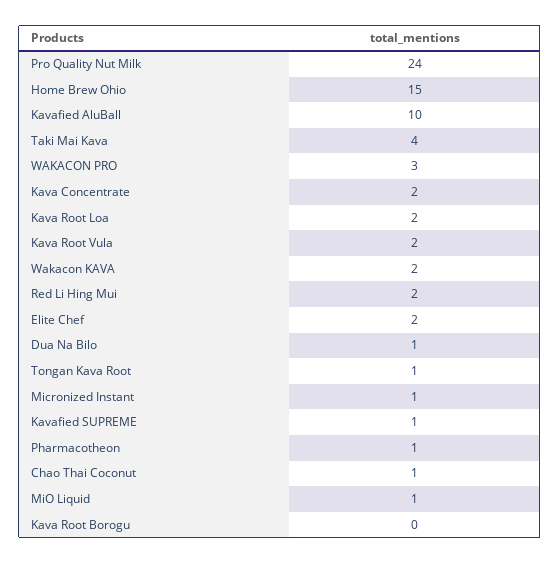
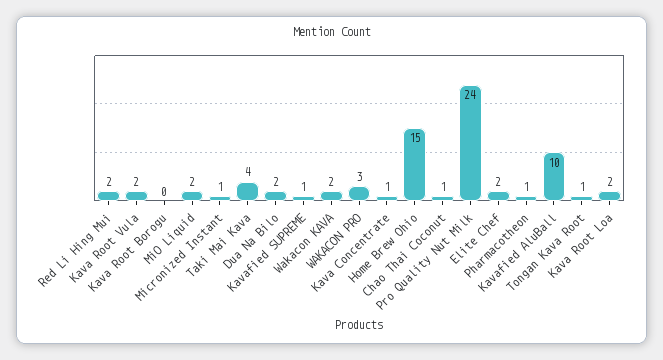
  {
    "Pro Quality Nut Milk": 24,
    "Home Brew Ohio": 15,
    "Kavafied AluBall": 10,
    "Taki Mai Kava": 4,
    "WAKACON PRO": 3,
-   "Kava Concentrate": 2,
+   "Kava Concentrate": 1,
    "Kava Root Loa": 2,
    "Kava Root Vula": 2,
    "Wakacon KAVA": 2,
    "Red Li Hing Mui": 2,
    "Elite Chef": 2,
-   "Dua Na Bilo": 1,
+   "Dua Na Bilo": 2,
    "Tongan Kava Root": 1,
    "Micronized Instant": 1,
    "Kavafied SUPREME": 1,
    "Pharmacotheon": 1,
    "Chao Thai Coconut": 1,
-   "MiO Liquid": 1,
+   "MiO Liquid": 2,
    "Kava Root Borogu": 0
  }

